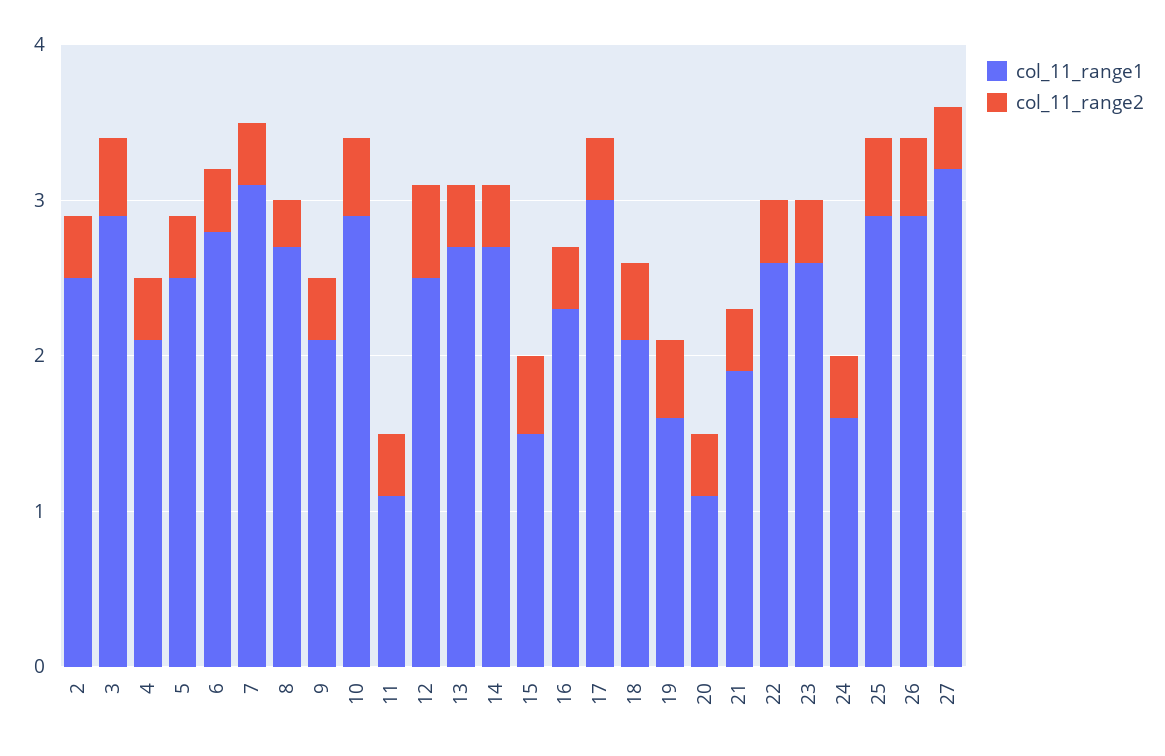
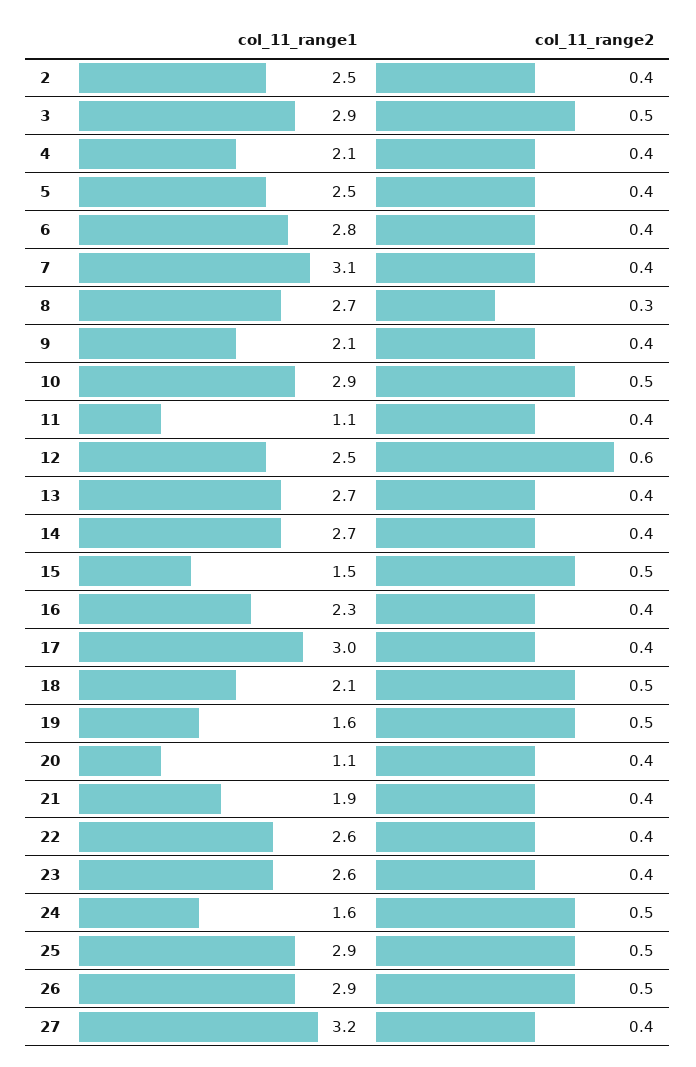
  {
    "col_11_range1": {
      "2": 2.5,
      "3": 2.9,
      "4": 2.1,
      "5": 2.5,
      "6": 2.8,
      "7": 3.1,
      "8": 2.7,
      "9": 2.1,
      "10": 2.9,
      "11": 1.1,
      "12": 2.5,
      "13": 2.7,
      "14": 2.7,
      "15": 1.5,
      "16": 2.3,
      "17": 3,
      "18": 2.1,
      "19": 1.6,
      "20": 1.1,
      "21": 1.9,
      "22": 2.6,
      "23": 2.6,
      "24": 1.6,
      "25": 2.9,
      "26": 2.9,
      "27": 3.2
    },
    "col_11_range2": {
      "2": 0.4,
      "3": 0.5,
      "4": 0.4,
      "5": 0.4,
      "6": 0.4,
      "7": 0.4,
      "8": 0.3,
      "9": 0.4,
      "10": 0.5,
      "11": 0.4,
      "12": 0.6,
      "13": 0.4,
      "14": 0.4,
      "15": 0.5,
      "16": 0.4,
      "17": 0.4,
      "18": 0.5,
      "19": 0.5,
      "20": 0.4,
      "21": 0.4,
      "22": 0.4,
      "23": 0.4,
-     "24": 0.4,
+     "24": 0.5,
      "25": 0.5,
      "26": 0.5,
      "27": 0.4
    }
  }

